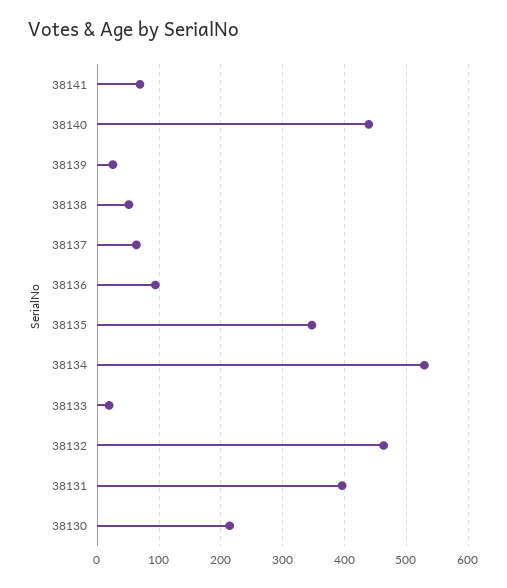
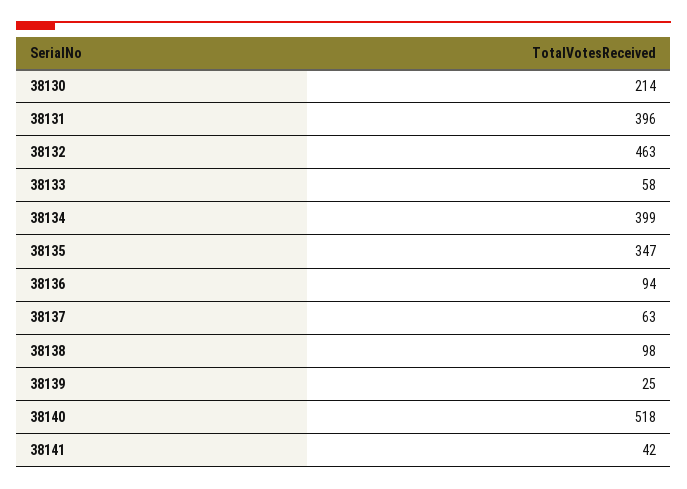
  {
-   "38141": 70,
+   "38141": 42,
-   "38140": 440,
+   "38140": 518,
    "38139": 25,
-   "38138": 50,
+   "38138": 98,
    "38137": 63,
    "38136": 94,
    "38135": 347,
-   "38134": 530,
+   "38134": 399,
-   "38133": 20,
+   "38133": 58,
    "38132": 463,
    "38131": 396,
    "38130": 214
  }

